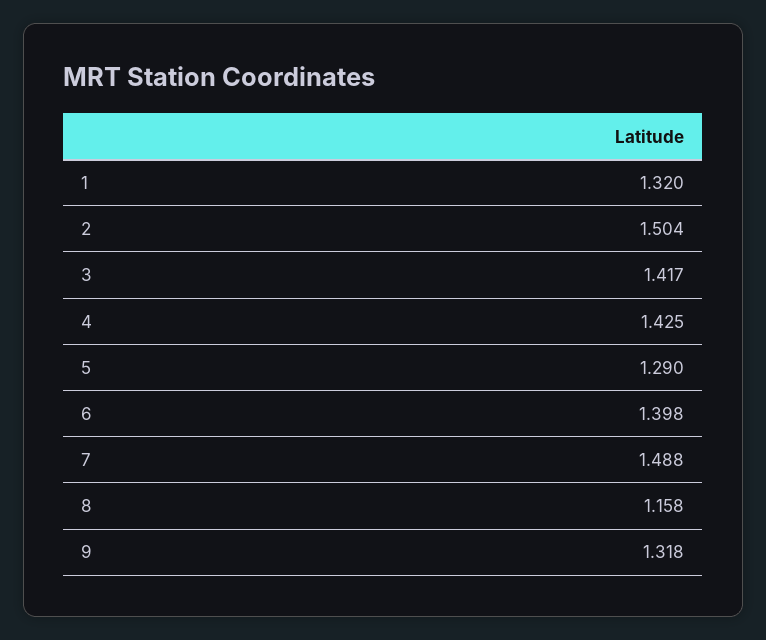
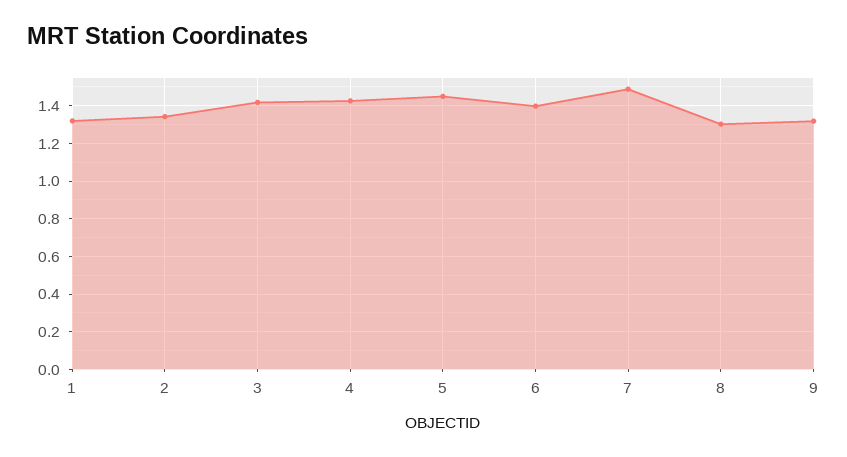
  {
    "1": 1.32,
-   "2": 1.504,
+   "2": 1.35,
    "3": 1.417,
    "4": 1.425,
-   "5": 1.29,
+   "5": 1.45,
    "6": 1.398,
    "7": 1.488,
-   "8": 1.158,
+   "8": 1.3,
    "9": 1.318
  }

